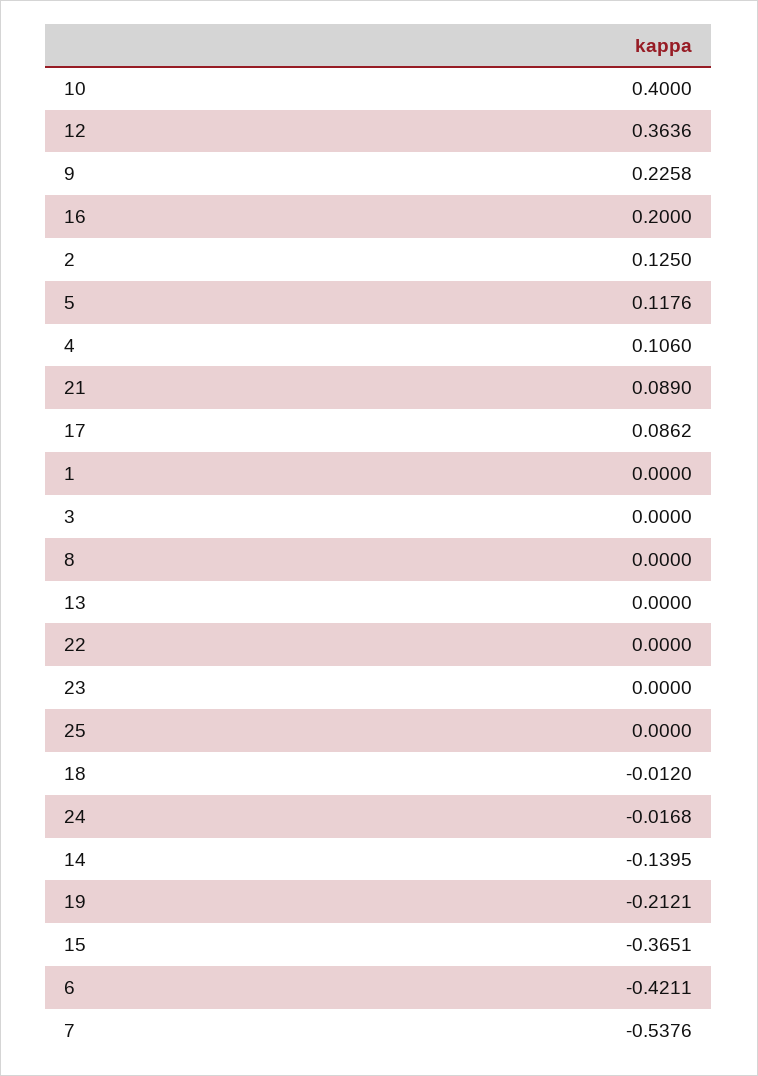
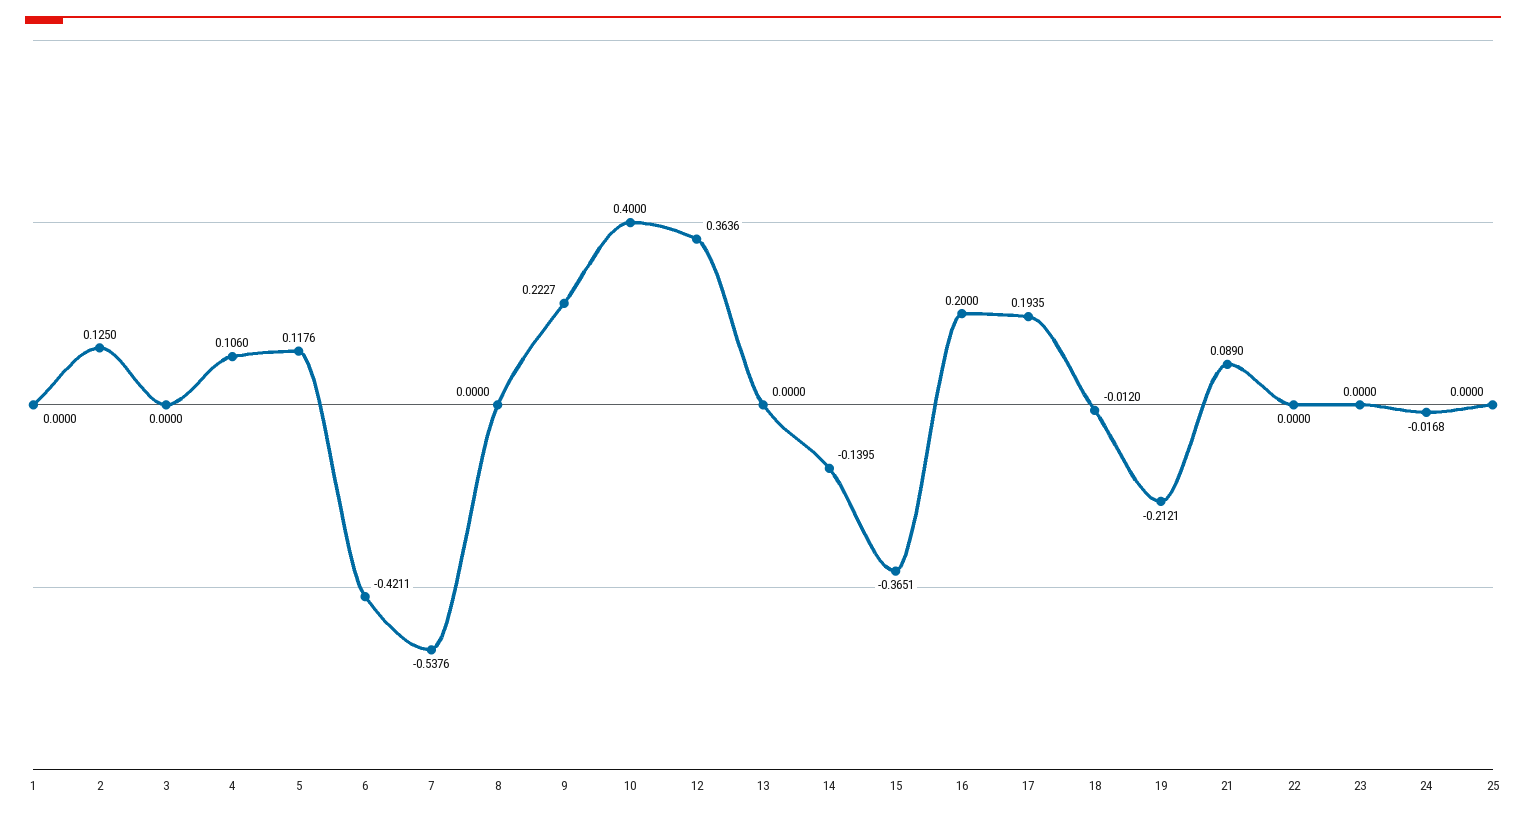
  {
    "10": 0.4,
    "12": 0.3636,
-   "9": 0.2258,
+   "9": 0.2227,
    "16": 0.2,
    "2": 0.125,
    "5": 0.1176,
    "4": 0.106,
    "21": 0.089,
-   "17": 0.0862,
+   "17": 0.1935,
    "1": 0,
    "3": 0,
    "8": 0,
    "13": 0,
    "22": 0,
    "23": 0,
    "25": 0,
    "18": -0.012,
    "24": -0.0168,
    "14": -0.1395,
    "19": -0.2121,
    "15": -0.3651,
    "6": -0.4211,
    "7": -0.5376
  }

